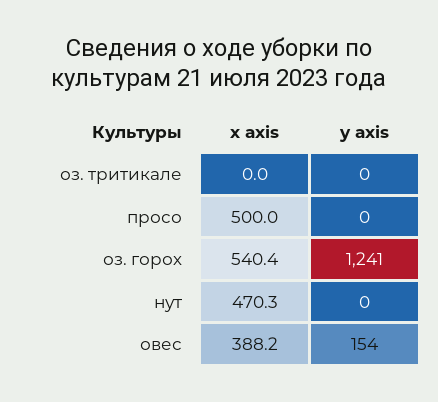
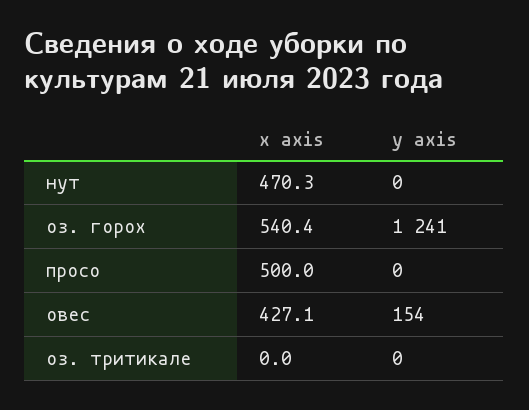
  {
    "x axis": {
      "оз. тритикале": 0,
      "просо": 500,
      "оз. горох": 540.4,
      "нут": 470.3,
-     "овес": 388.2
+     "овес": 427.1
    },
    "y axis": {
      "оз. тритикале": 0,
      "просо": 0,
      "оз. горох": 1241,
      "нут": 0,
      "овес": 154
    }
  }

